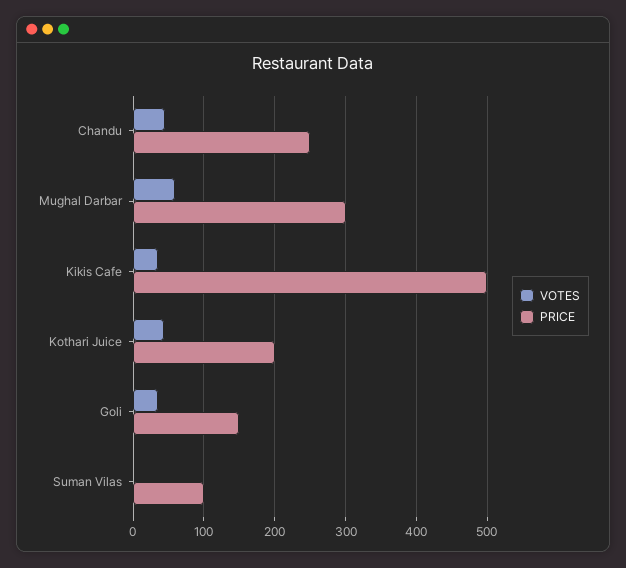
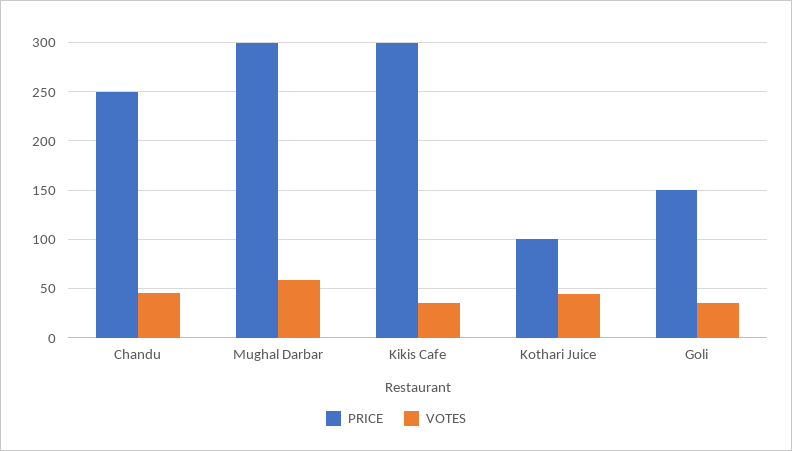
  {
    "VOTES": {
      "Chandu": 50,
      "Mughal Darbar": 60,
      "Kikis Cafe": 40,
      "Kothari Juice": 40,
-     "Goli": 40,
+     "Goli": 40
-     "Suman Vilas": 0
    },
    "PRICE": {
      "Chandu": 250,
      "Mughal Darbar": 300,
-     "Kikis Cafe": 500,
+     "Kikis Cafe": 300,
-     "Kothari Juice": 200,
+     "Kothari Juice": 100,
-     "Goli": 150,
+     "Goli": 150
-     "Suman Vilas": 100
    }
  }

